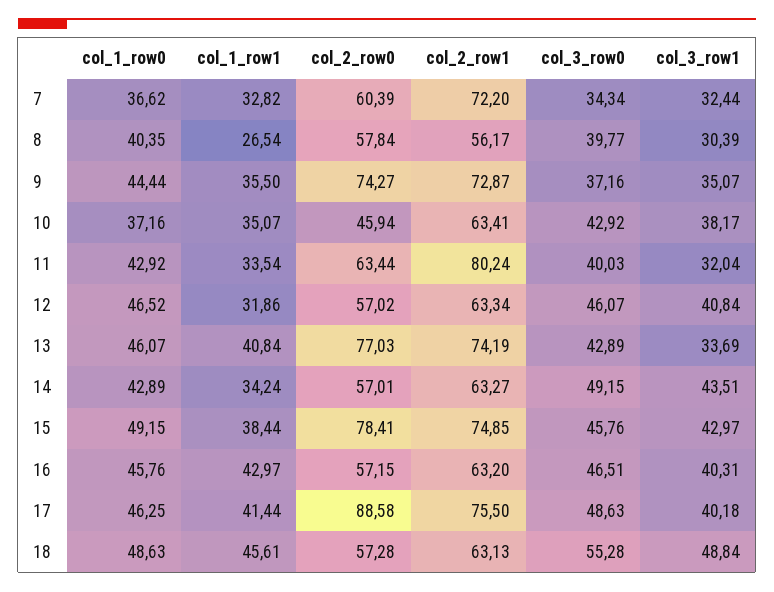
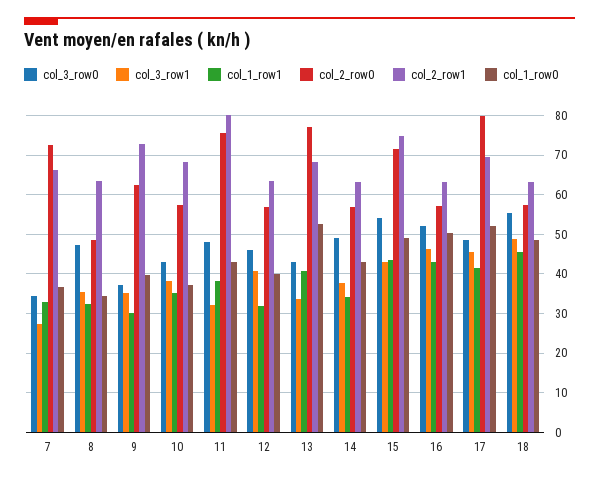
  {
    "col_1_row0": {
      "7": 36.62,
-     "8": 40.35,
+     "8": 34,
-     "9": 44.44,
+     "9": 40,
      "10": 37.16,
      "11": 42.92,
-     "12": 46.52,
+     "12": 40,
-     "13": 46.07,
+     "13": 52,
      "14": 42.89,
      "15": 49.15,
-     "16": 45.76,
+     "16": 50,
-     "17": 46.25,
+     "17": 52,
      "18": 48.63
    },
    "col_1_row1": {
      "7": 32.82,
-     "8": 26.54,
+     "8": 32,
-     "9": 35.5,
+     "9": 30,
      "10": 35.07,
-     "11": 33.54,
+     "11": 38,
      "12": 31.86,
      "13": 40.84,
      "14": 34.24,
-     "15": 38.44,
+     "15": 44,
      "16": 42.97,
      "17": 41.44,
      "18": 45.61
    },
    "col_2_row0": {
-     "7": 60.39,
+     "7": 72,
-     "8": 57.84,
+     "8": 48,
-     "9": 74.27,
+     "9": 62,
-     "10": 45.94,
+     "10": 58,
-     "11": 63.44,
+     "11": 76,
      "12": 57.02,
      "13": 77.03,
      "14": 57.01,
-     "15": 78.41,
+     "15": 72,
      "16": 57.15,
-     "17": 88.58,
+     "17": 80,
      "18": 57.28
    },
    "col_2_row1": {
-     "7": 72.2,
+     "7": 66,
-     "8": 56.17,
+     "8": 64,
      "9": 72.87,
-     "10": 63.41,
+     "10": 68,
      "11": 80.24,
      "12": 63.34,
-     "13": 74.19,
+     "13": 68,
      "14": 63.27,
      "15": 74.85,
      "16": 63.2,
-     "17": 75.5,
+     "17": 70,
      "18": 63.13
    },
    "col_3_row0": {
      "7": 34.34,
-     "8": 39.77,
+     "8": 48,
      "9": 37.16,
      "10": 42.92,
-     "11": 40.03,
+     "11": 48,
      "12": 46.07,
      "13": 42.89,
      "14": 49.15,
-     "15": 45.76,
+     "15": 54,
-     "16": 46.51,
+     "16": 52,
      "17": 48.63,
      "18": 55.28
    },
    "col_3_row1": {
-     "7": 32.44,
+     "7": 28,
-     "8": 30.39,
+     "8": 36,
      "9": 35.07,
      "10": 38.17,
      "11": 32.04,
      "12": 40.84,
      "13": 33.69,
-     "14": 43.51,
+     "14": 38,
      "15": 42.97,
-     "16": 40.31,
+     "16": 46,
-     "17": 40.18,
+     "17": 46,
      "18": 48.84
    }
  }

